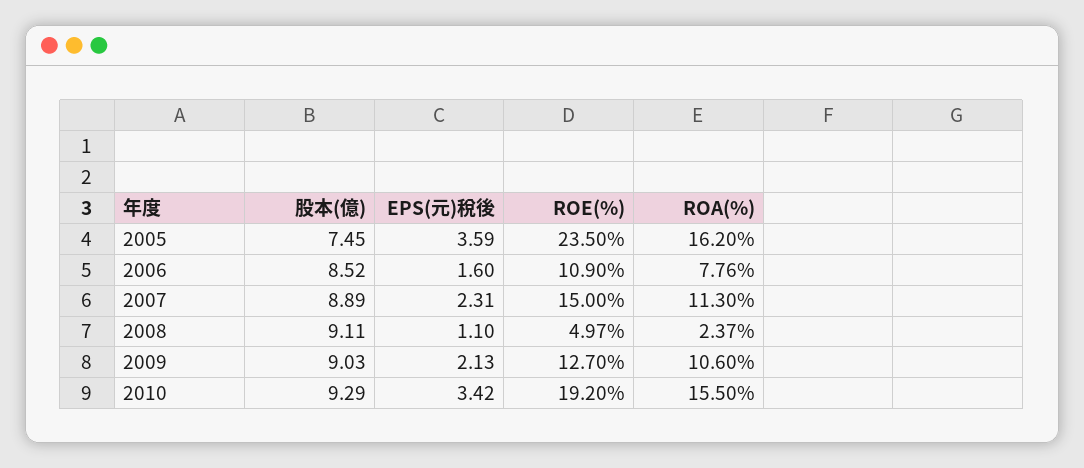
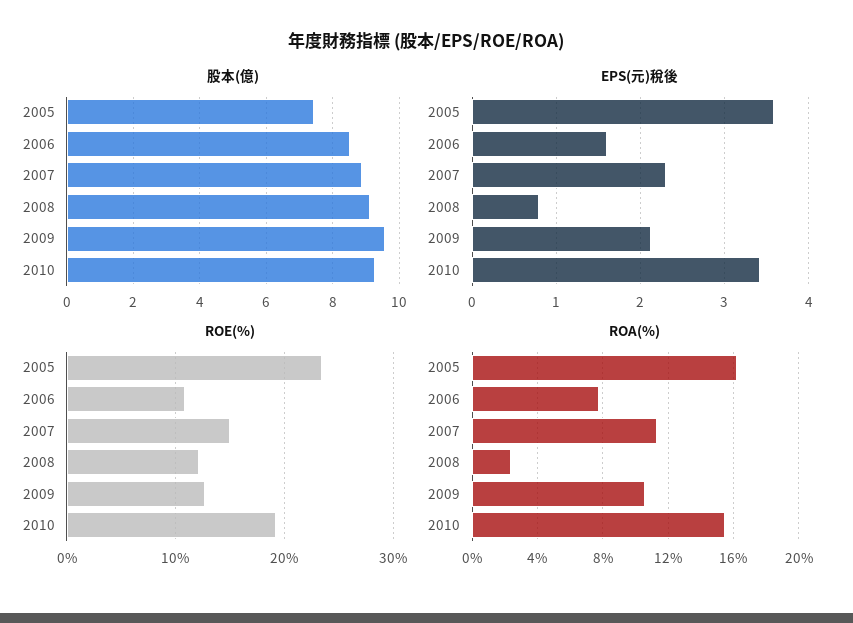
  {
    "股本(億)": {
      "2005": 7.45,
      "2006": 8.52,
      "2007": 8.89,
      "2008": 9.11,
-     "2009": 9.03,
+     "2009": 9.6,
      "2010": 9.29
    },
    "EPS(元)稅後": {
      "2005": 3.59,
      "2006": 1.6,
      "2007": 2.31,
-     "2008": 1.1,
+     "2008": 0.8,
      "2009": 2.13,
      "2010": 3.42
    },
    "ROE(%)": {
      "2005": 23.5,
      "2006": 10.9,
      "2007": 15,
-     "2008": 4.97,
+     "2008": 12,
      "2009": 12.7,
      "2010": 19.2
    },
    "ROA(%)": {
      "2005": 16.2,
      "2006": 7.76,
      "2007": 11.3,
      "2008": 2.37,
      "2009": 10.6,
      "2010": 15.5
    }
  }

